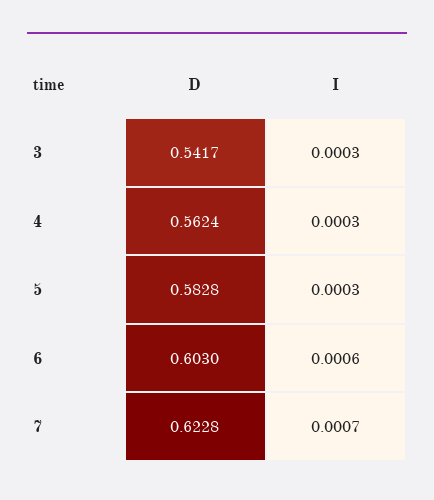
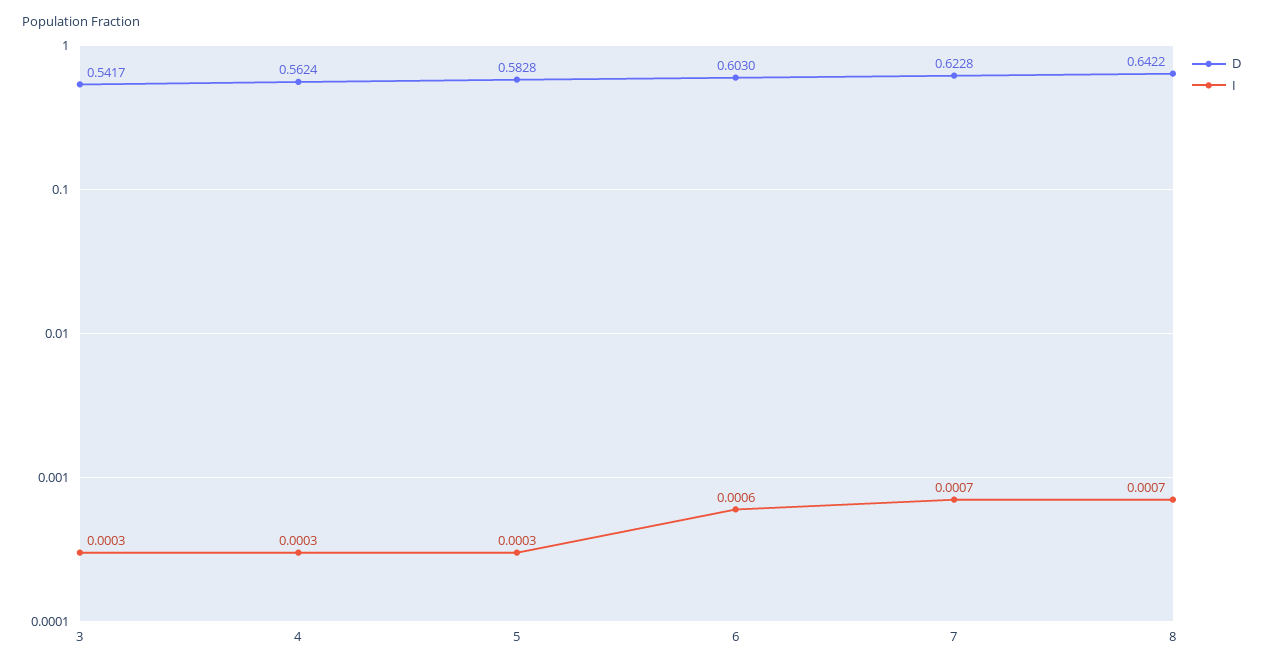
  {
    "D": {
      "3": 0.5417,
      "4": 0.5624,
      "5": 0.5828,
      "6": 0.603,
-     "7": 0.6228
+     "7": 0.6228,
+     "8": 0.6422
    },
    "I": {
      "3": 0.0003,
      "4": 0.0003,
      "5": 0.0003,
      "6": 0.0006,
-     "7": 0.0007
+     "7": 0.0007,
+     "8": 0.0007
    }
  }

